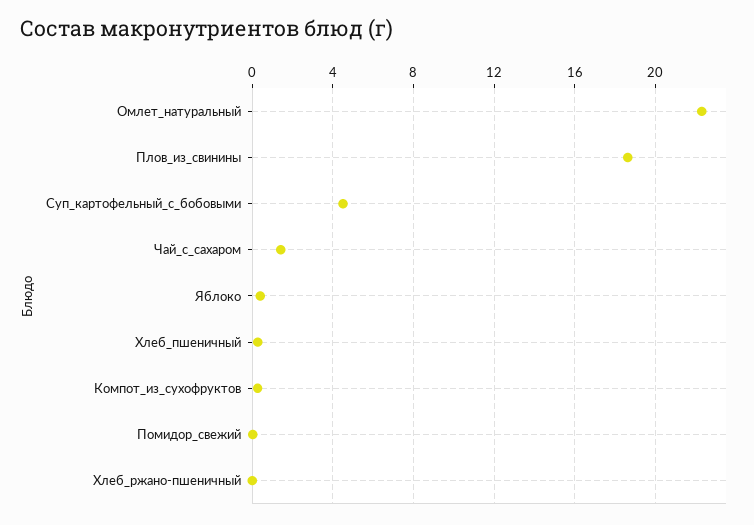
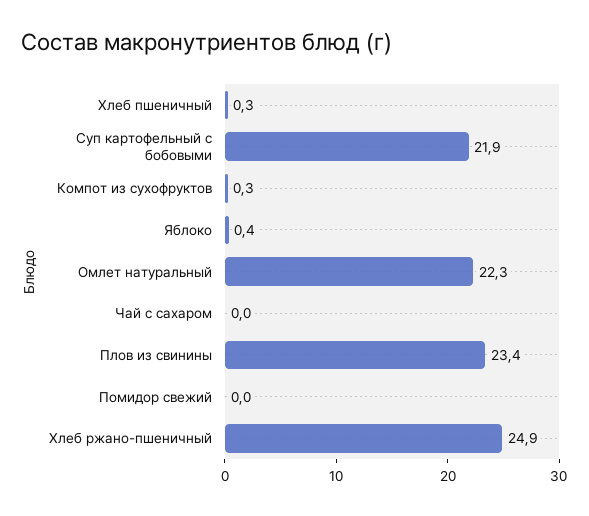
  {
    "Омлет_натуральный": 22.3,
-   "Плов_из_свинины": 18.5,
+   "Плов_из_свинины": 23.4,
-   "Суп_картофельный_с_бобовыми": 4.5,
+   "Суп_картофельный_с_бобовыми": 21.9,
-   "Чай_с_сахаром": 1.5,
+   "Чай_с_сахаром": 0,
    "Яблоко": 0.4,
    "Хлеб_пшеничный": 0.3,
    "Компот_из_сухофруктов": 0.3,
    "Помидор_свежий": 0,
-   "Хлеб_ржано-пшеничный": 0
+   "Хлеб_ржано-пшеничный": 24.9
  }

